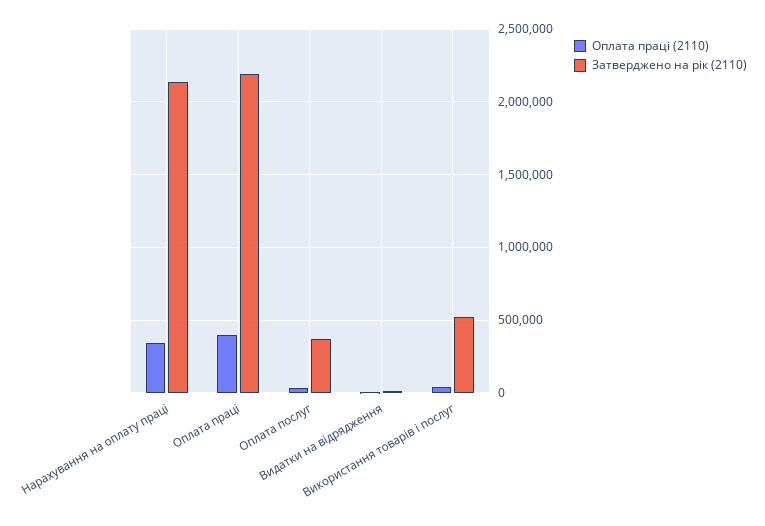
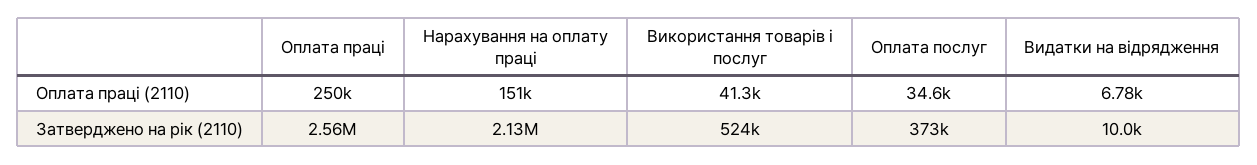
  {
    "Оплата праці (2110)": {
-     "Нарахування на оплату праці": 350000,
+     "Нарахування на оплату праці": 151000,
-     "Оплата праці": 400000,
+     "Оплата праці": 250000,
      "Оплата послуг": 34600,
      "Видатки на відрядження": 6780,
      "Використання товарів і послуг": 41300
    },
    "Затверджено на рік (2110)": {
      "Нарахування на оплату праці": 2130000,
-     "Оплата праці": 2200000,
+     "Оплата праці": 2560000,
      "Оплата послуг": 373000,
      "Видатки на відрядження": 10000,
      "Використання товарів і послуг": 524000
    }
  }

